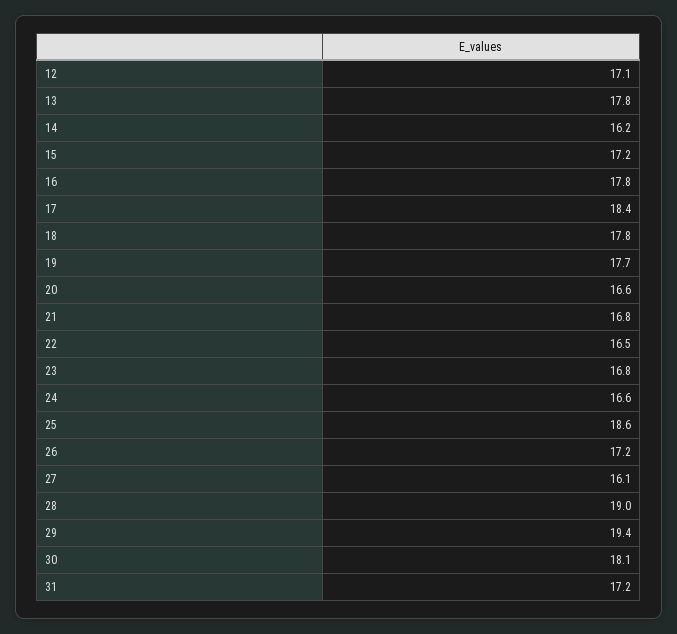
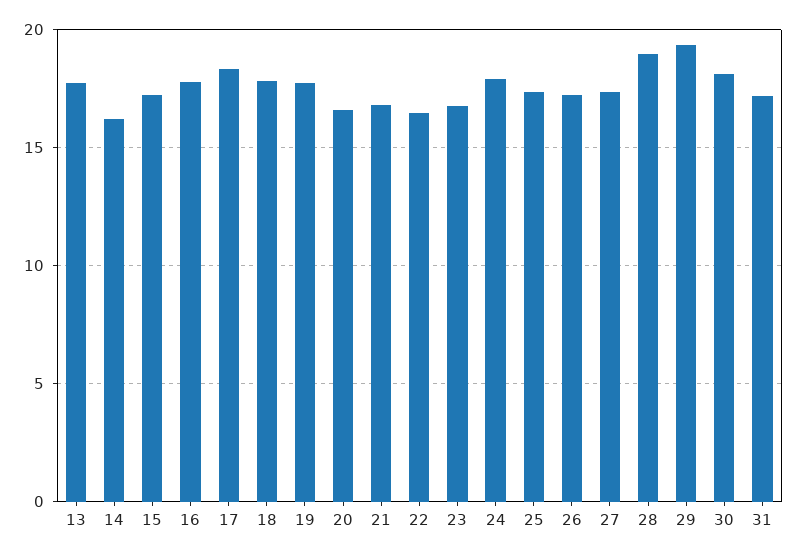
  {
-   "12": 17.1,
    "13": 17.8,
    "14": 16.2,
    "15": 17.2,
    "16": 17.8,
    "17": 18.4,
    "18": 17.8,
    "19": 17.7,
    "20": 16.6,
    "21": 16.8,
    "22": 16.5,
    "23": 16.8,
-   "24": 16.6,
+   "24": 18,
-   "25": 18.6,
+   "25": 17.5,
    "26": 17.2,
-   "27": 16.1,
+   "27": 17.5,
    "28": 19,
    "29": 19.4,
    "30": 18.1,
    "31": 17.2
  }

